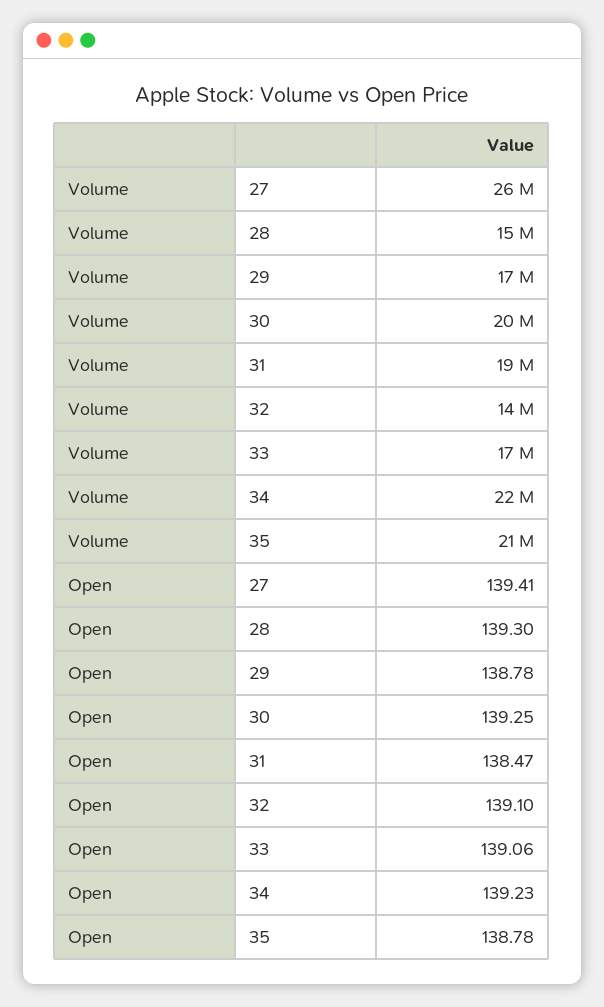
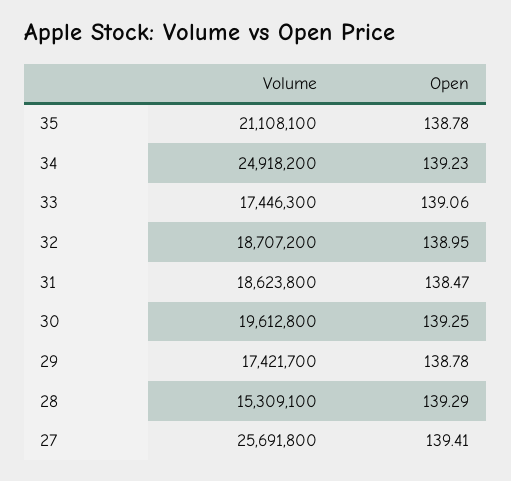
  {
    "Volume": {
      "27": 25691800,
      "28": 15309100,
      "29": 17421700,
      "30": 19612800,
      "31": 18623800,
-     "32": 14000000,
+     "32": 18707200,
      "33": 17446300,
-     "34": 22000000,
+     "34": 24918200,
      "35": 21108100
    },
    "Open": {
      "27": 139.41,
-     "28": 139.3,
+     "28": 139.29,
      "29": 138.78,
      "30": 139.25,
      "31": 138.47,
-     "32": 139.1,
+     "32": 138.95,
      "33": 139.06,
      "34": 139.23,
      "35": 138.78
    }
  }

